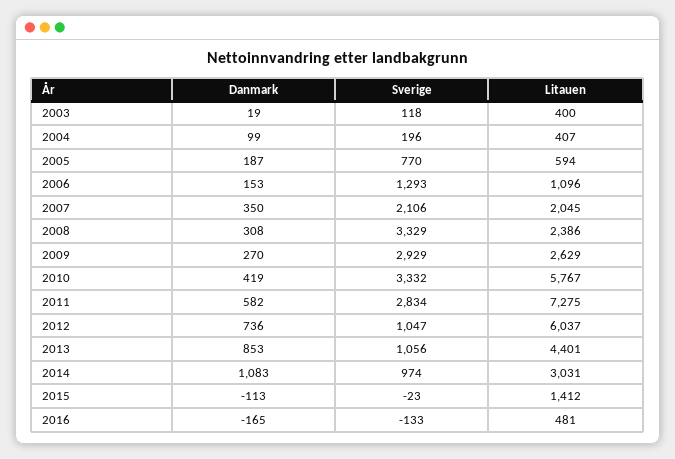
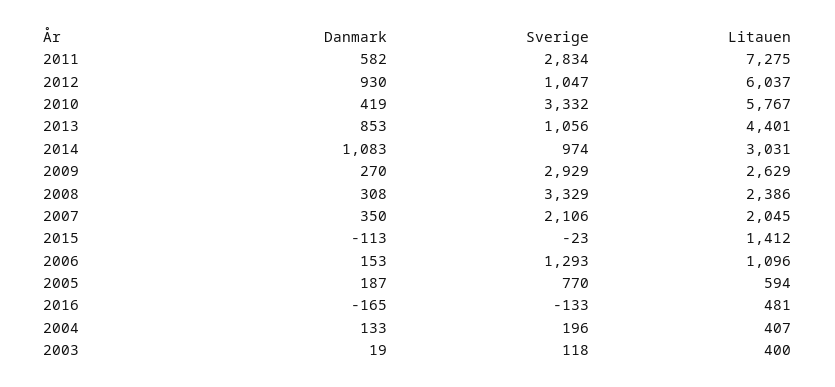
  {
    "Danmark": {
      "2003": 19,
-     "2004": 99,
+     "2004": 133,
      "2005": 187,
      "2006": 153,
      "2007": 350,
      "2008": 308,
      "2009": 270,
      "2010": 419,
      "2011": 582,
-     "2012": 736,
+     "2012": 930,
      "2013": 853,
      "2014": 1083,
      "2015": -113,
      "2016": -165
    },
    "Sverige": {
      "2003": 118,
      "2004": 196,
      "2005": 770,
      "2006": 1293,
      "2007": 2106,
      "2008": 3329,
      "2009": 2929,
      "2010": 3332,
      "2011": 2834,
      "2012": 1047,
      "2013": 1056,
      "2014": 974,
      "2015": -23,
      "2016": -133
    },
    "Litauen": {
      "2003": 400,
      "2004": 407,
      "2005": 594,
      "2006": 1096,
      "2007": 2045,
      "2008": 2386,
      "2009": 2629,
      "2010": 5767,
      "2011": 7275,
      "2012": 6037,
      "2013": 4401,
      "2014": 3031,
      "2015": 1412,
      "2016": 481
    }
  }

